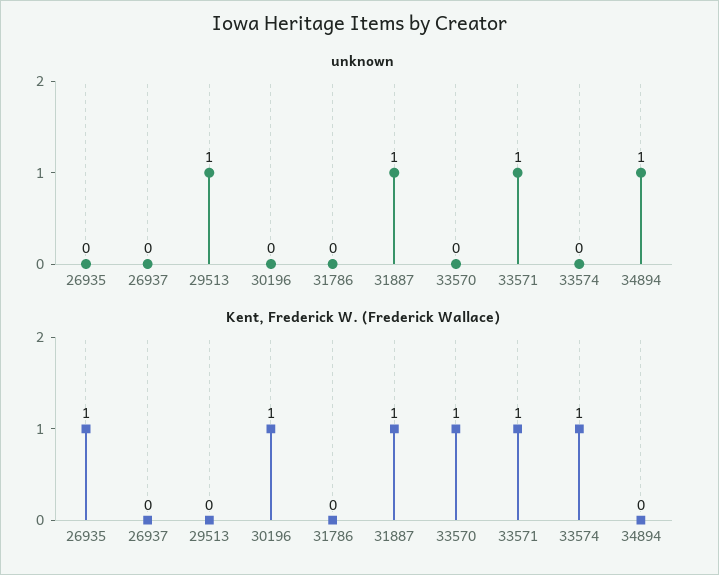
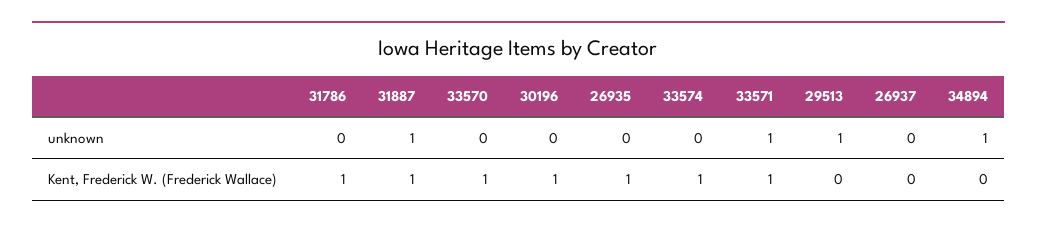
  {
    "unknown": {
      "26935": 0,
      "26937": 0,
      "29513": 1,
      "30196": 0,
      "31786": 0,
      "31887": 1,
      "33570": 0,
      "33571": 1,
      "33574": 0,
      "34894": 1
    },
    "Kent, Frederick W. (Frederick Wallace)": {
      "26935": 1,
      "26937": 0,
      "29513": 0,
      "30196": 1,
-     "31786": 0,
+     "31786": 1,
      "31887": 1,
      "33570": 1,
      "33571": 1,
      "33574": 1,
      "34894": 0
    }
  }

